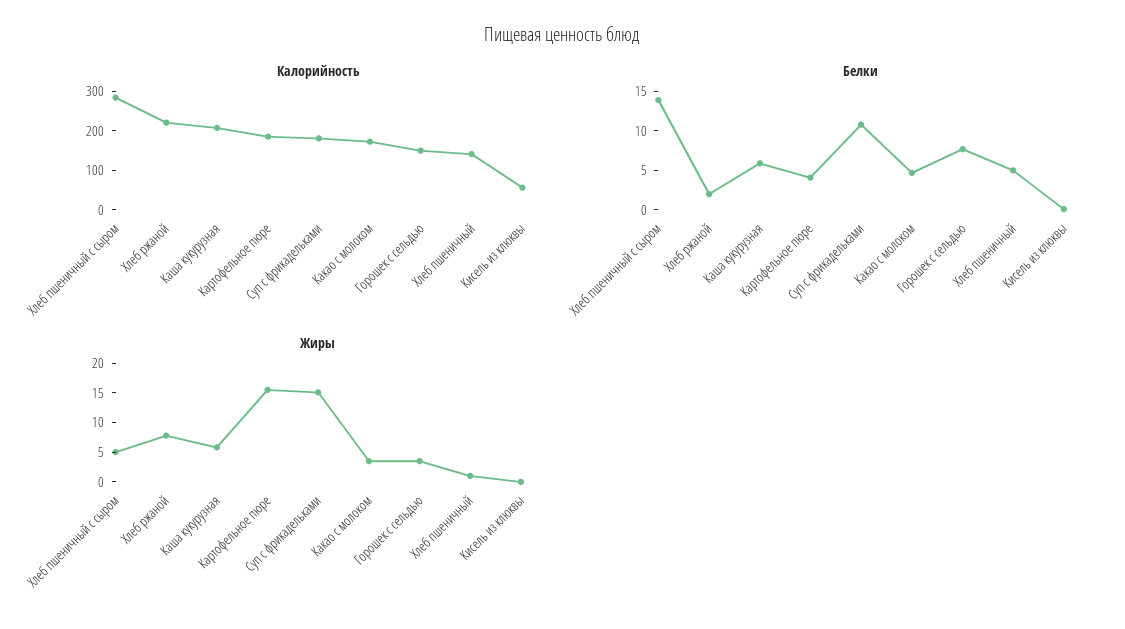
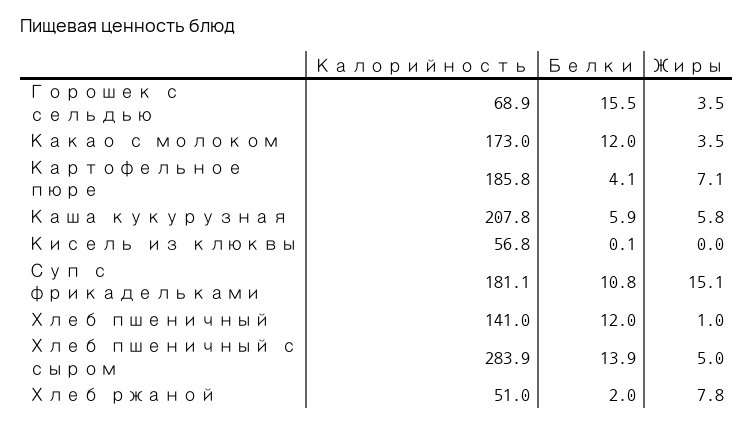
  {
    "Калорийность": {
      "Хлеб пшеничный с сыром": 283.9,
-     "Хлеб ржаной": 225,
+     "Хлеб ржаной": 51,
      "Каша кукурузная": 207.8,
      "Картофельное пюре": 185.8,
      "Суп с фрикадельками": 181.1,
      "Какао с молоком": 173,
-     "Горошек с сельдью": 150,
+     "Горошек с сельдью": 68.9,
      "Хлеб пшеничный": 141,
      "Кисель из клюквы": 56.8
    },
    "Белки": {
      "Хлеб пшеничный с сыром": 13.9,
      "Хлеб ржаной": 2,
      "Каша кукурузная": 5.9,
      "Картофельное пюре": 4.1,
      "Суп с фрикадельками": 10.8,
-     "Какао с молоком": 5,
+     "Какао с молоком": 12,
-     "Горошек с сельдью": 7.5,
+     "Горошек с сельдью": 15.5,
-     "Хлеб пшеничный": 5,
+     "Хлеб пшеничный": 12,
      "Кисель из клюквы": 0.1
    },
    "Жиры": {
      "Хлеб пшеничный с сыром": 5,
      "Хлеб ржаной": 7.8,
      "Каша кукурузная": 5.8,
-     "Картофельное пюре": 15,
+     "Картофельное пюре": 7.1,
      "Суп с фрикадельками": 15.1,
      "Какао с молоком": 3.5,
      "Горошек с сельдью": 3.5,
      "Хлеб пшеничный": 1,
      "Кисель из клюквы": 0
    }
  }

